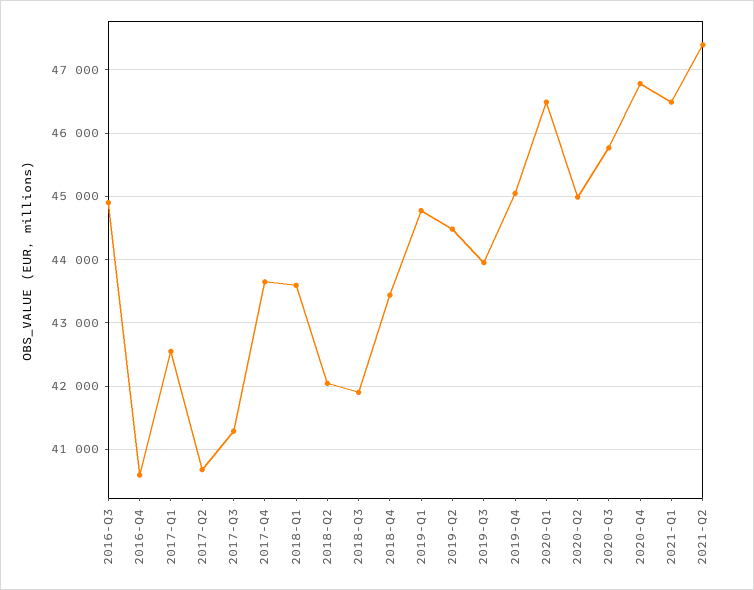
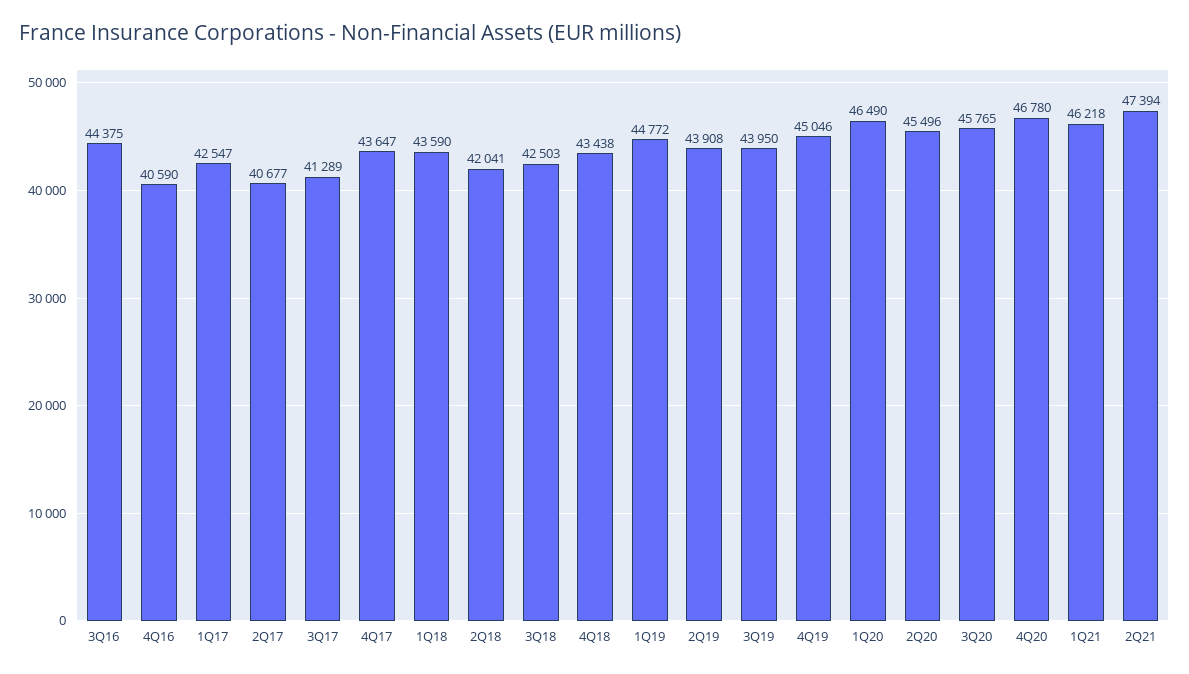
  {
-   "2016-Q3": 44900,
+   "2016-Q3": 44375,
    "2016-Q4": 40590,
    "2017-Q1": 42547,
    "2017-Q2": 40677,
    "2017-Q3": 41289,
    "2017-Q4": 43647,
    "2018-Q1": 43590,
    "2018-Q2": 42041,
-   "2018-Q3": 41900,
+   "2018-Q3": 42503,
    "2018-Q4": 43438,
    "2019-Q1": 44772,
-   "2019-Q2": 44500,
+   "2019-Q2": 43908,
    "2019-Q3": 43950,
    "2019-Q4": 45046,
    "2020-Q1": 46490,
-   "2020-Q2": 45000,
+   "2020-Q2": 45496,
    "2020-Q3": 45765,
    "2020-Q4": 46780,
-   "2021-Q1": 46500,
+   "2021-Q1": 46218,
    "2021-Q2": 47394
  }

